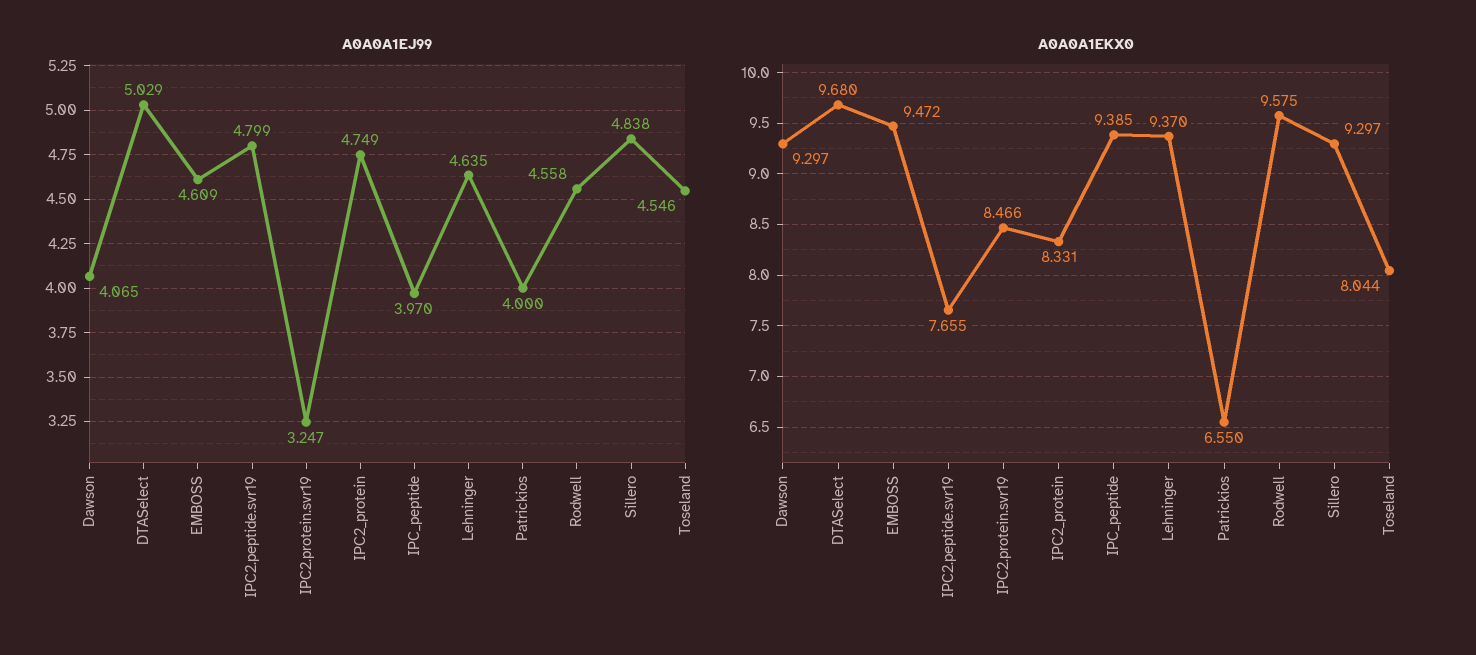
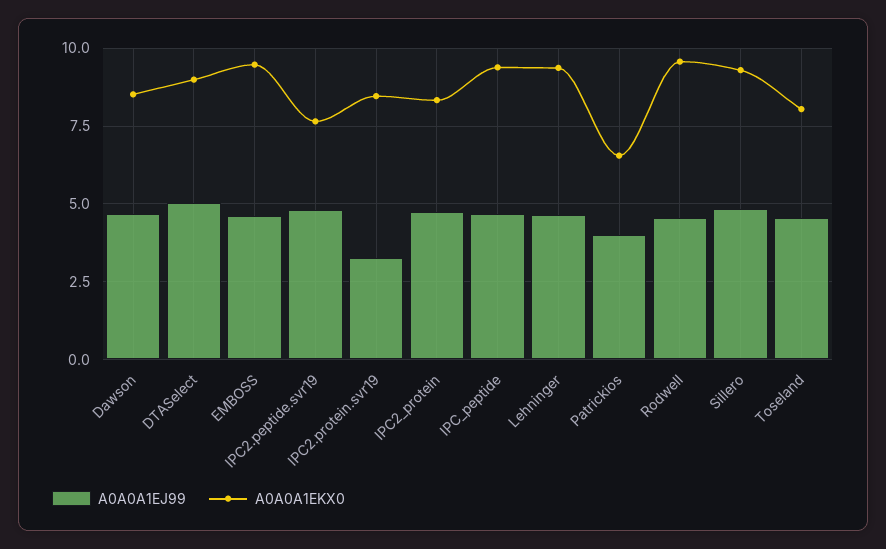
  {
    "A0A0A1EJ99": {
-     "Dawson": 4.065,
+     "Dawson": 4.75,
      "DTASelect": 5.029,
      "EMBOSS": 4.609,
      "IPC2.peptide.svr19": 4.799,
      "IPC2.protein.svr19": 3.247,
      "IPC2_protein": 4.749,
-     "IPC_peptide": 3.97,
+     "IPC_peptide": 4.75,
      "Lehninger": 4.635,
      "Patrickios": 4,
      "Rodwell": 4.558,
      "Sillero": 4.838,
      "Toseland": 4.546
    },
    "A0A0A1EKX0": {
-     "Dawson": 9.297,
+     "Dawson": 8.5,
-     "DTASelect": 9.68,
+     "DTASelect": 9,
      "EMBOSS": 9.472,
      "IPC2.peptide.svr19": 7.655,
      "IPC2.protein.svr19": 8.466,
      "IPC2_protein": 8.331,
      "IPC_peptide": 9.385,
      "Lehninger": 9.37,
      "Patrickios": 6.55,
      "Rodwell": 9.575,
      "Sillero": 9.297,
      "Toseland": 8.044
    }
  }

